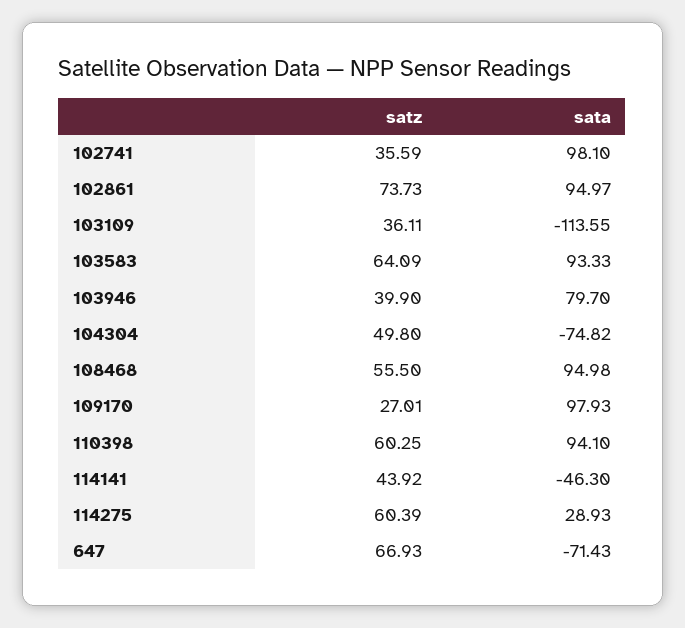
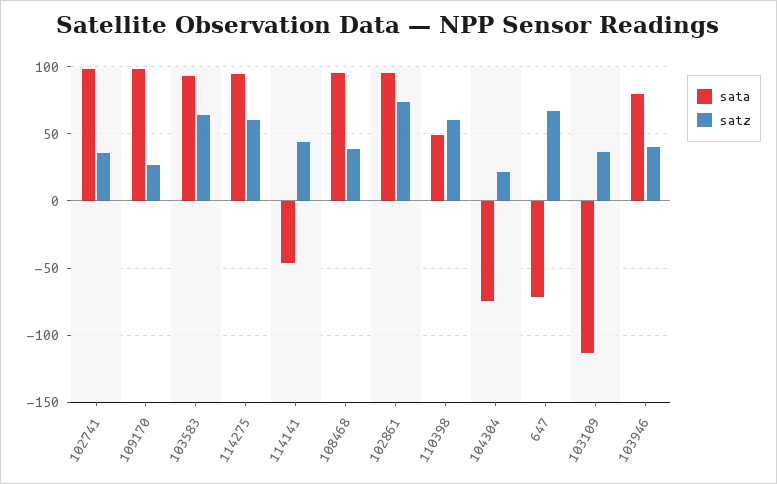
  {
    "satz": {
      "102741": 35.59,
      "102861": 73.73,
      "103109": 36.11,
      "103583": 64.09,
      "103946": 39.9,
-     "104304": 49.8,
+     "104304": 20,
-     "108468": 55.5,
+     "108468": 40,
      "109170": 27.01,
      "110398": 60.25,
      "114141": 43.92,
      "114275": 60.39,
      "647": 66.93
    },
    "sata": {
      "102741": 98.1,
      "102861": 94.97,
      "103109": -113.55,
      "103583": 93.33,
      "103946": 79.7,
      "104304": -74.82,
      "108468": 94.98,
      "109170": 97.93,
-     "110398": 94.1,
+     "110398": 50,
      "114141": -46.3,
-     "114275": 28.93,
+     "114275": 95,
      "647": -71.43
    }
  }

